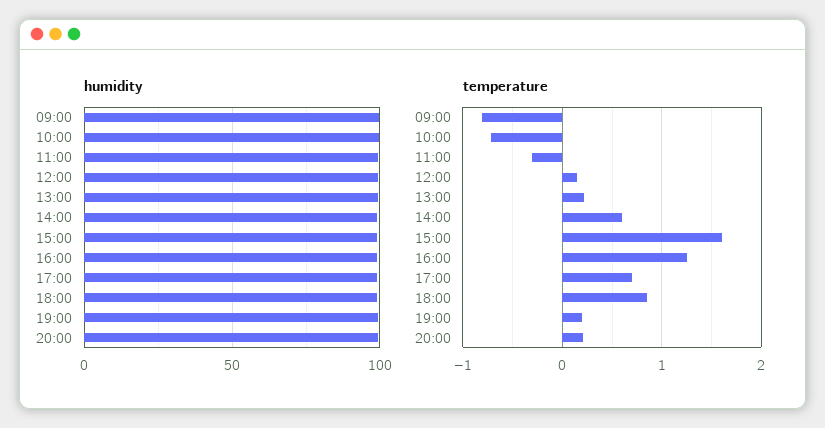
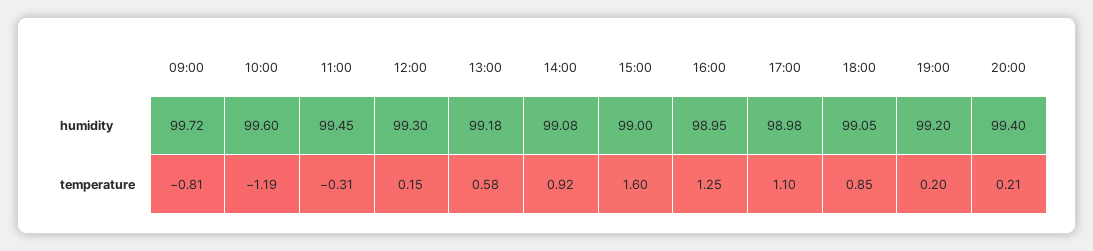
  {
    "humidity": {
      "09:00": 99.72,
      "10:00": 99.6,
      "11:00": 99.45,
      "12:00": 99.3,
      "13:00": 99.18,
      "14:00": 99.08,
      "15:00": 99,
      "16:00": 98.95,
      "17:00": 98.98,
      "18:00": 99.05,
      "19:00": 99.2,
      "20:00": 99.4
    },
    "temperature": {
      "09:00": -0.81,
-     "10:00": -0.7,
+     "10:00": -1.19,
      "11:00": -0.31,
      "12:00": 0.15,
-     "13:00": 0.2,
+     "13:00": 0.58,
-     "14:00": 0.6,
+     "14:00": 0.92,
      "15:00": 1.6,
      "16:00": 1.25,
-     "17:00": 0.7,
+     "17:00": 1.1,
      "18:00": 0.85,
      "19:00": 0.2,
      "20:00": 0.21
    }
  }

